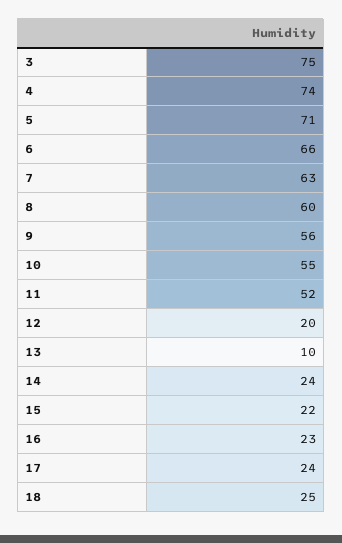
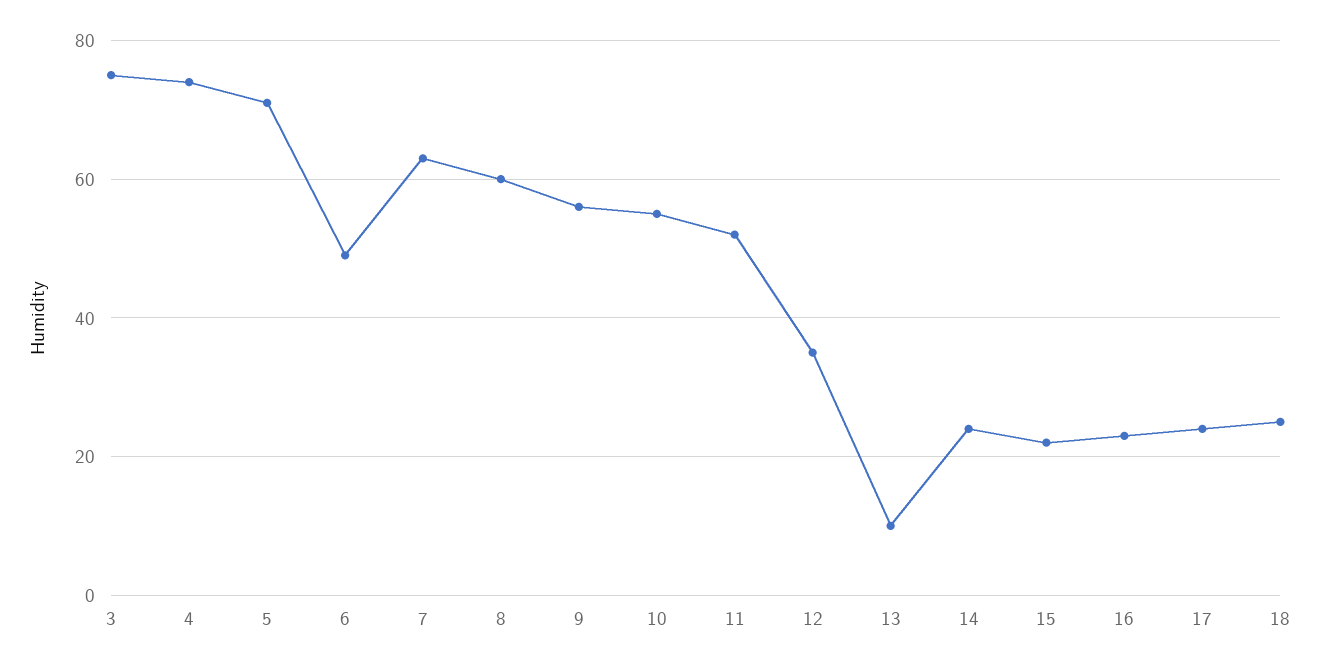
  {
    "3": 75,
    "4": 74,
    "5": 71,
-   "6": 66,
+   "6": 50,
    "7": 63,
    "8": 60,
    "9": 56,
    "10": 55,
    "11": 52,
-   "12": 20,
+   "12": 35,
    "13": 10,
    "14": 24,
    "15": 22,
    "16": 23,
    "17": 24,
    "18": 25
  }

